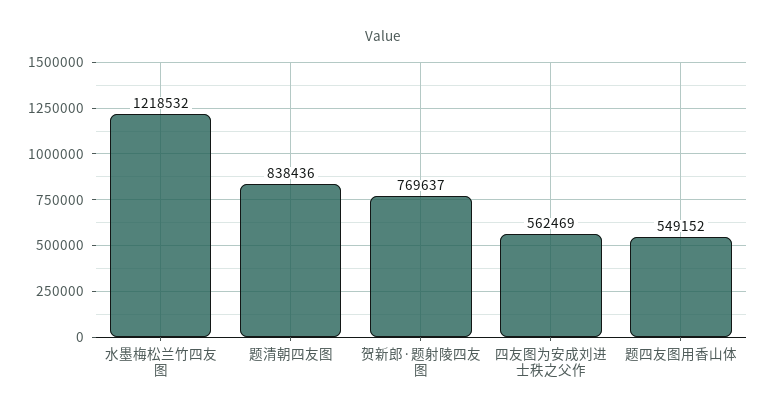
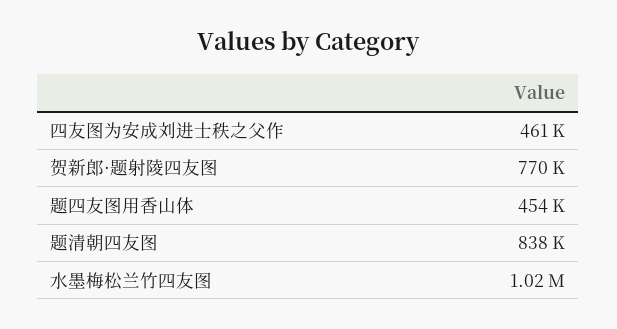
  {
-   "水墨梅松兰竹四友图": 1218532,
+   "水墨梅松兰竹四友图": 1020000,
    "题清朝四友图": 838436,
    "贺新郎·题射陵四友图": 769637,
-   "四友图为安成刘进士秩之父作": 562469,
+   "四友图为安成刘进士秩之父作": 461000,
-   "题四友图用香山体": 549152
+   "题四友图用香山体": 454000
  }

